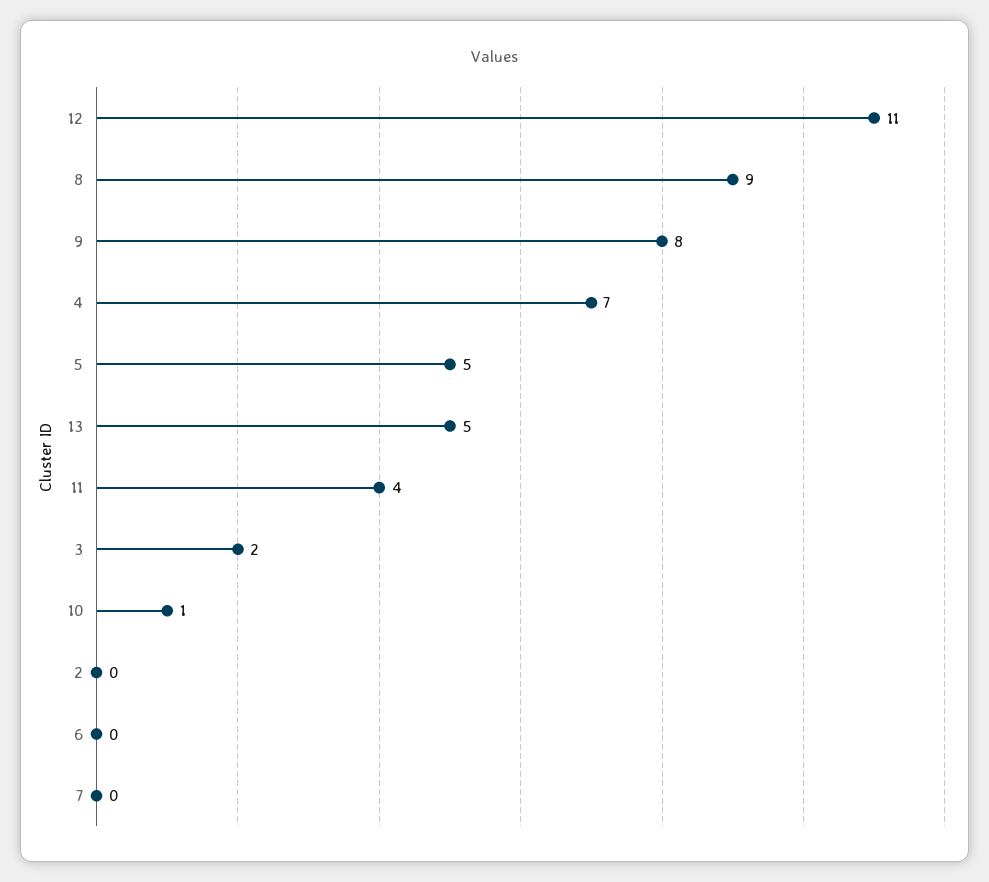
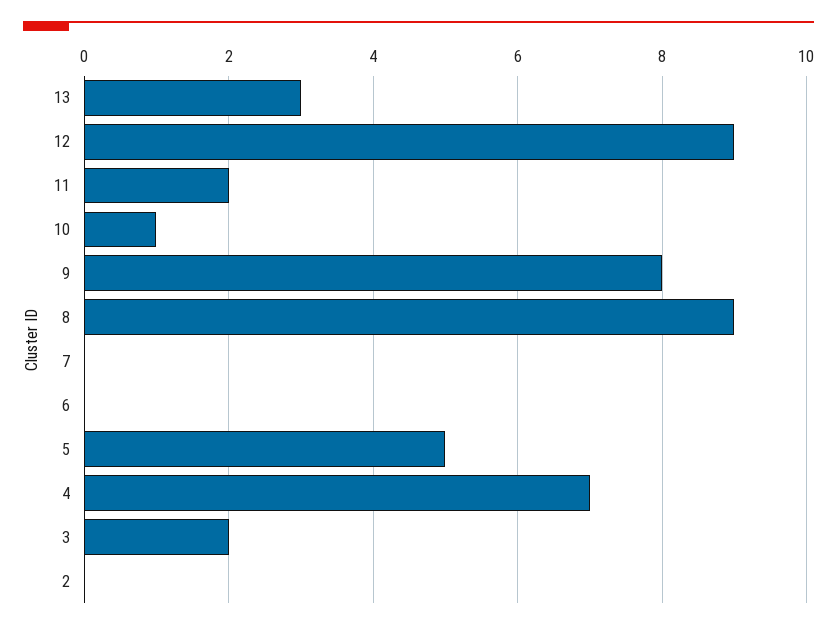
  {
-   "12": 11,
+   "12": 9,
    "8": 9,
    "9": 8,
    "4": 7,
    "5": 5,
-   "13": 5,
+   "13": 3,
-   "11": 4,
+   "11": 2,
    "3": 2,
    "10": 1,
    "2": 0,
    "6": 0,
    "7": 0
  }

